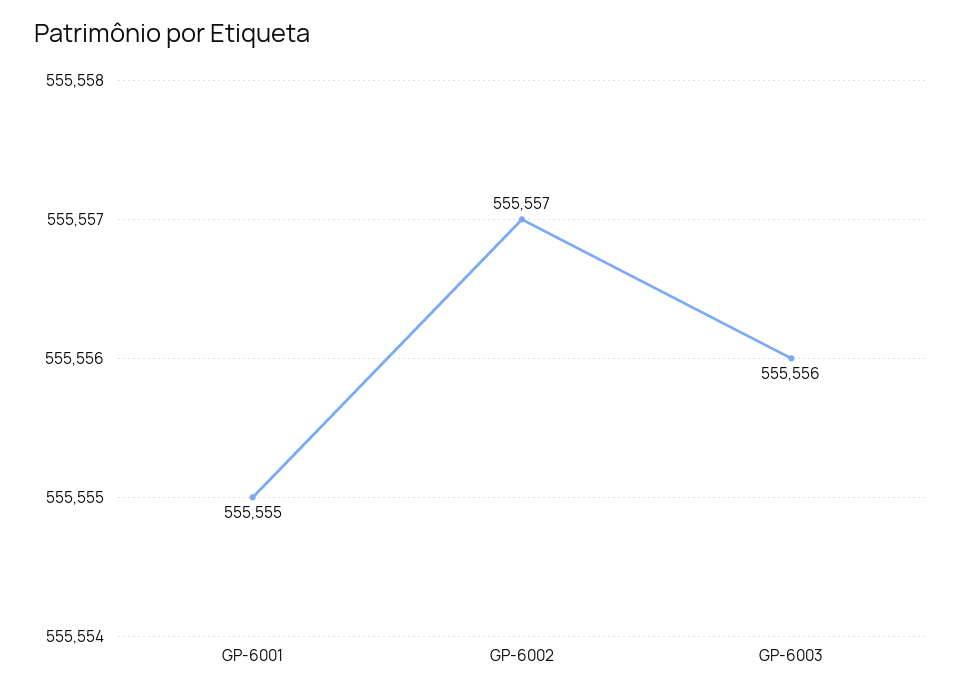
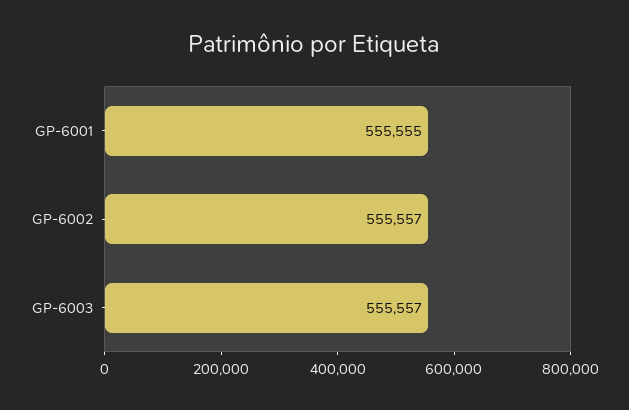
  {
    "GP-6001": 555555,
    "GP-6002": 555557,
-   "GP-6003": 555556
+   "GP-6003": 555557
  }

